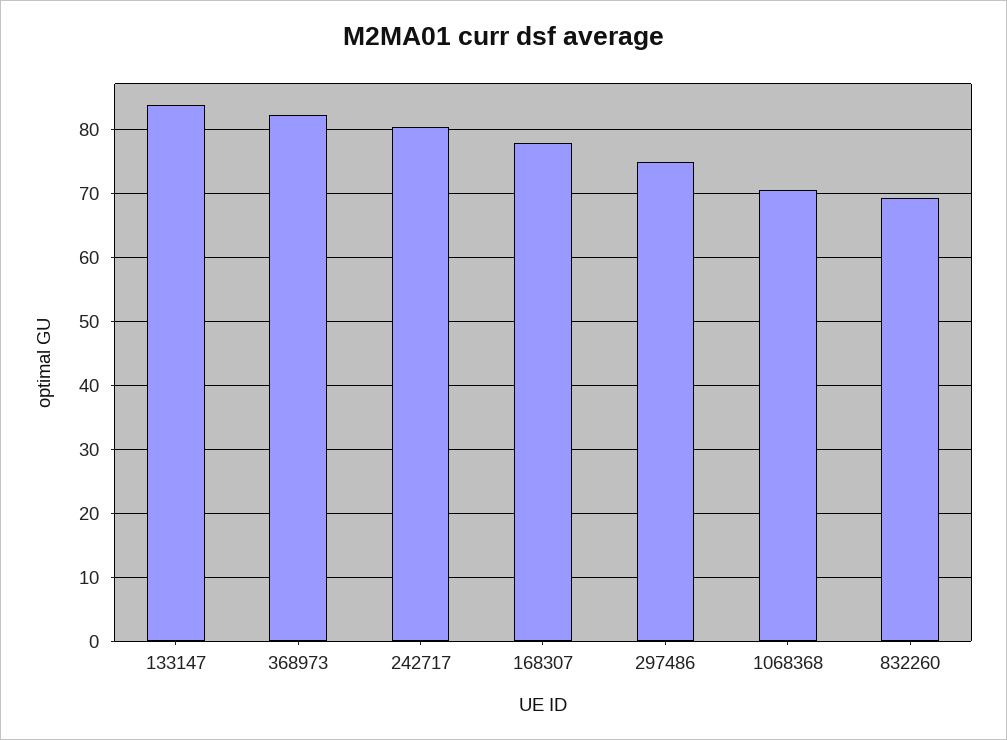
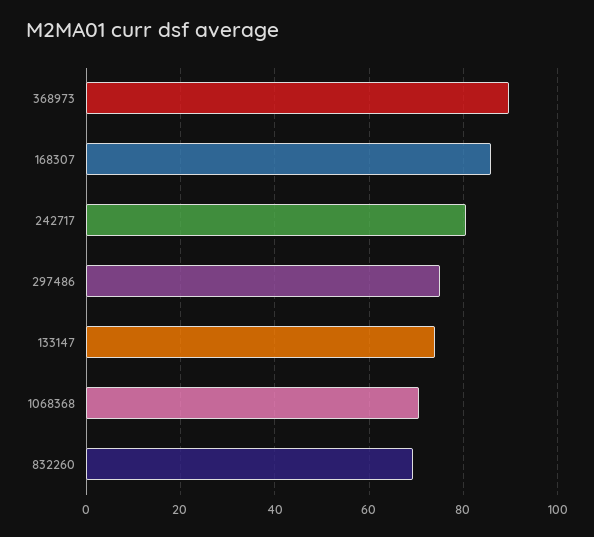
  {
-   "133147": 84,
+   "133147": 74,
-   "368973": 82,
+   "368973": 90,
    "242717": 80,
-   "168307": 78,
+   "168307": 86,
    "297486": 75,
    "1068368": 71,
    "832260": 69
  }

